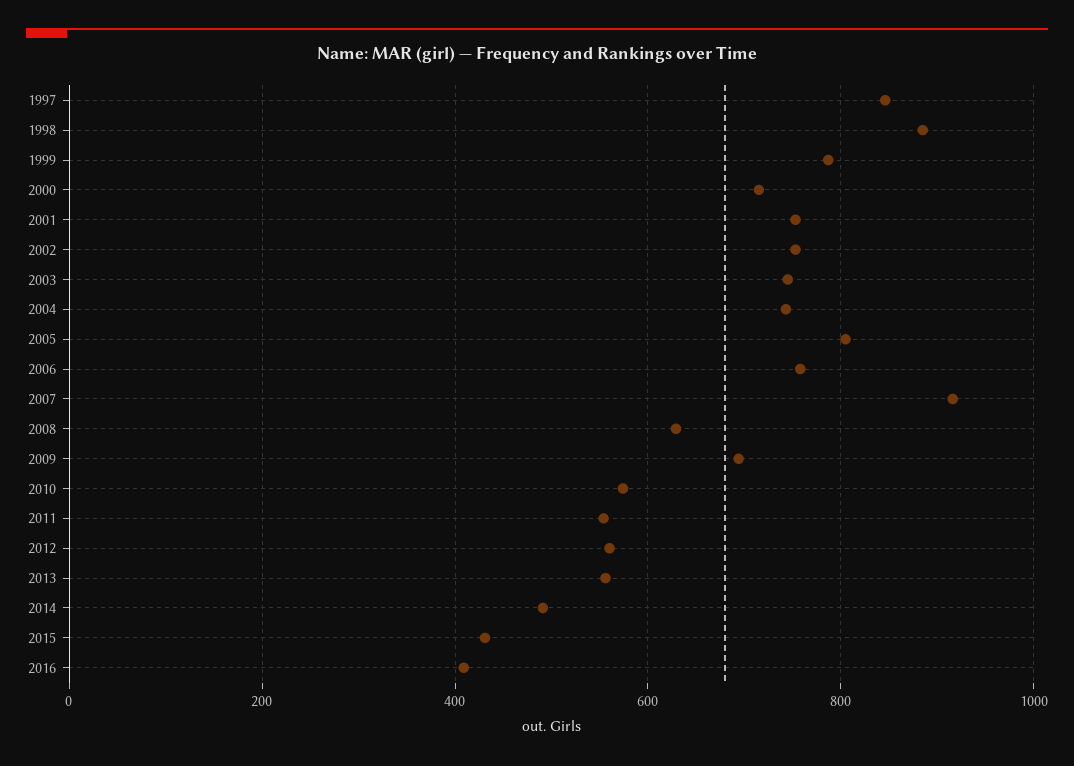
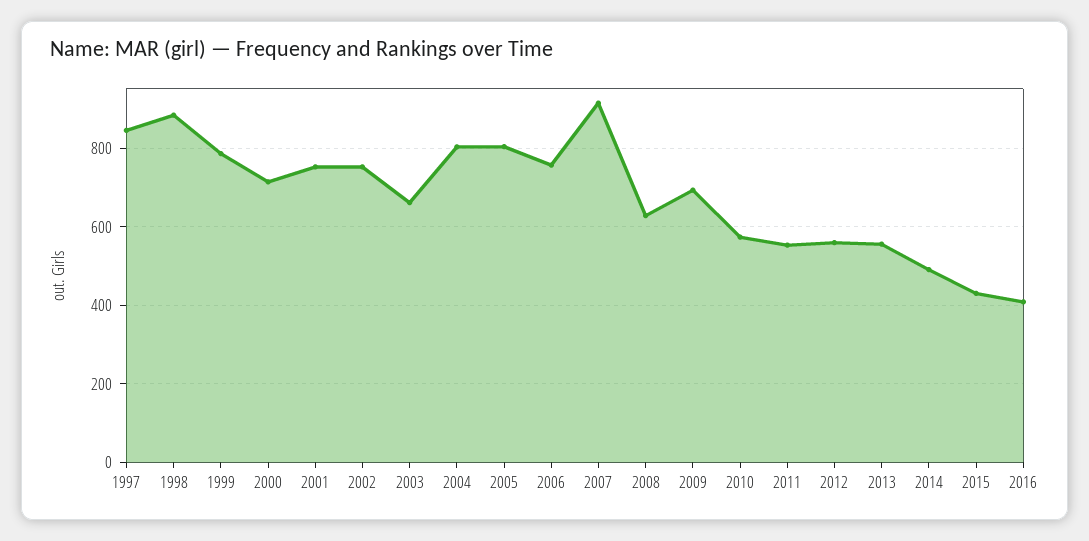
  {
    "1997": 840,
    "1998": 880,
    "1999": 780,
    "2000": 720,
    "2001": 760,
    "2002": 760,
-   "2003": 740,
+   "2003": 660,
-   "2004": 740,
+   "2004": 800,
    "2005": 800,
    "2006": 760,
    "2007": 920,
    "2008": 620,
    "2009": 700,
    "2010": 580,
    "2011": 560,
    "2012": 560,
    "2013": 560,
    "2014": 500,
    "2015": 440,
    "2016": 400
  }

